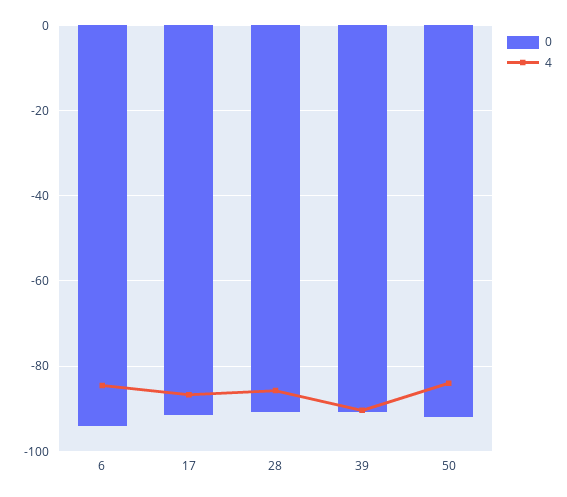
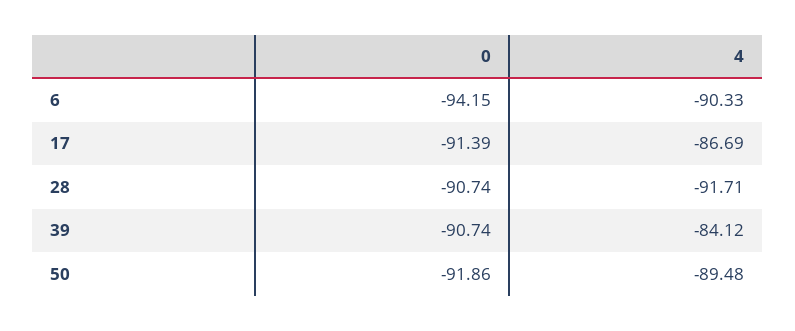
  {
    "0": {
      "6": -94.15,
      "17": -91.39,
      "28": -90.74,
      "39": -90.74,
      "50": -91.86
    },
    "4": {
-     "6": -84,
+     "6": -90.33,
      "17": -86.69,
-     "28": -86,
+     "28": -91.71,
-     "39": -90,
+     "39": -84.12,
-     "50": -84
+     "50": -89.48
    }
  }

